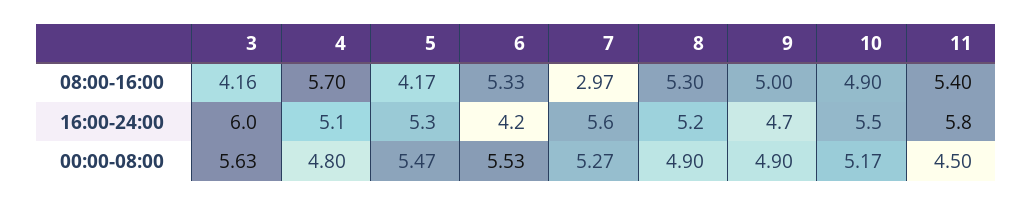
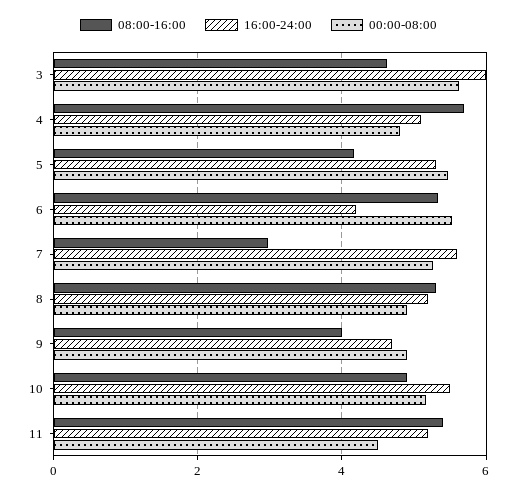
  {
    "08:00-16:00": {
-     "3": 4.16,
+     "3": 4.6,
      "4": 5.7,
      "5": 4.17,
      "6": 5.33,
      "7": 2.97,
      "8": 5.3,
-     "9": 5,
+     "9": 4,
      "10": 4.9,
      "11": 5.4
    },
    "16:00-24:00": {
      "3": 6,
      "4": 5.1,
      "5": 5.3,
      "6": 4.2,
      "7": 5.6,
      "8": 5.2,
      "9": 4.7,
      "10": 5.5,
-     "11": 5.8
+     "11": 5.2
    },
    "00:00-08:00": {
      "3": 5.63,
      "4": 4.8,
      "5": 5.47,
      "6": 5.53,
      "7": 5.27,
      "8": 4.9,
      "9": 4.9,
      "10": 5.17,
      "11": 4.5
    }
  }

